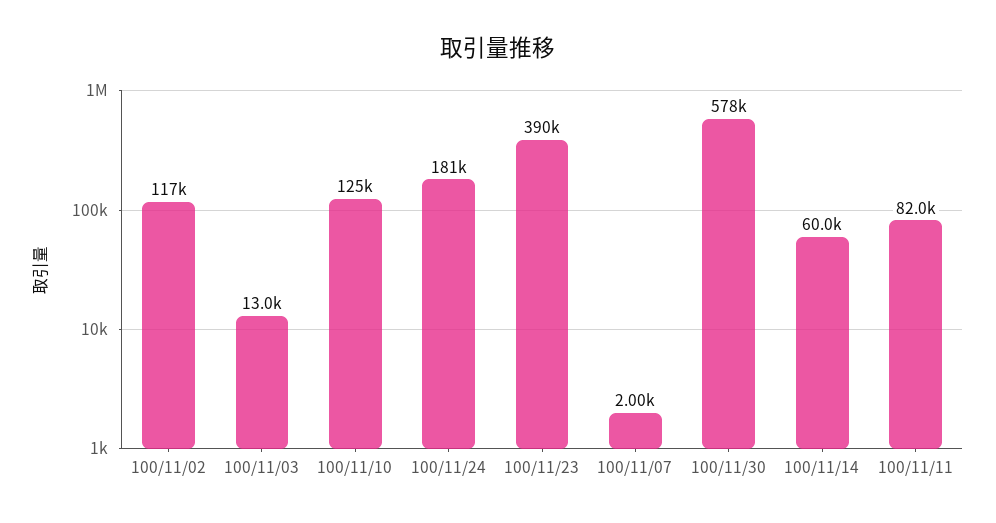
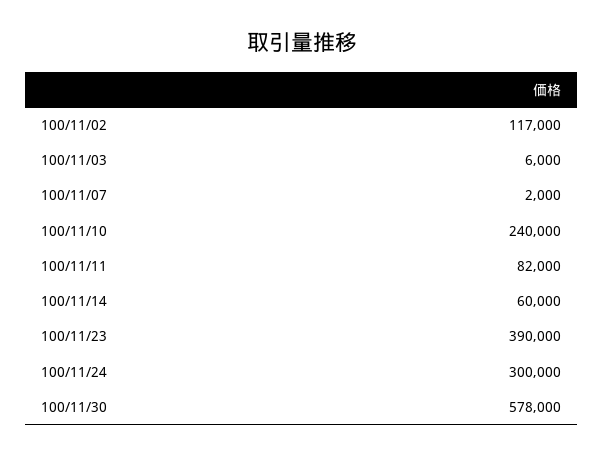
  {
    "100/11/02": 117000,
-   "100/11/03": 13000,
+   "100/11/03": 6000,
-   "100/11/10": 125000,
+   "100/11/10": 240000,
-   "100/11/24": 181000,
+   "100/11/24": 300000,
    "100/11/23": 390000,
    "100/11/07": 2000,
    "100/11/30": 578000,
    "100/11/14": 60000,
    "100/11/11": 82000
  }

